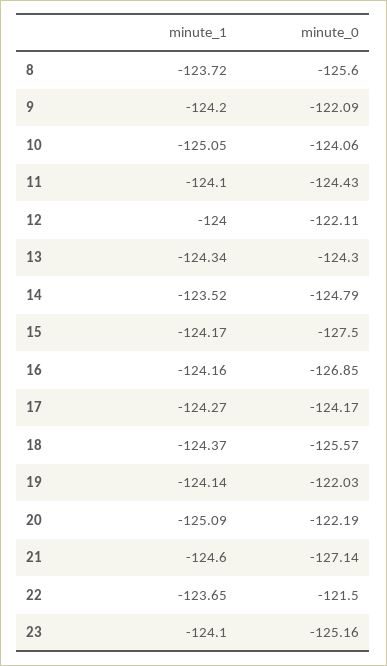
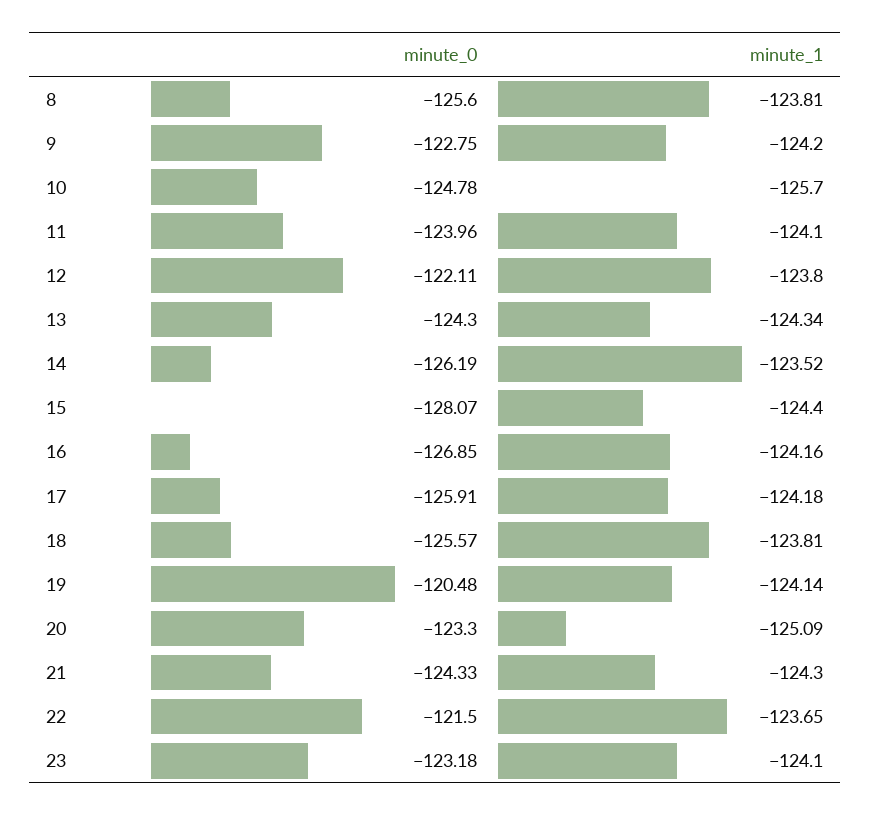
  {
    "minute_1": {
-     "8": -123.72,
+     "8": -123.81,
      "9": -124.2,
-     "10": -125.05,
+     "10": -125.7,
      "11": -124.1,
-     "12": -124,
+     "12": -123.8,
      "13": -124.34,
      "14": -123.52,
-     "15": -124.17,
+     "15": -124.4,
      "16": -124.16,
-     "17": -124.27,
+     "17": -124.18,
-     "18": -124.37,
+     "18": -123.81,
      "19": -124.14,
      "20": -125.09,
-     "21": -124.6,
+     "21": -124.3,
      "22": -123.65,
      "23": -124.1
    },
    "minute_0": {
      "8": -125.6,
-     "9": -122.09,
+     "9": -122.75,
-     "10": -124.06,
+     "10": -124.78,
-     "11": -124.43,
+     "11": -123.96,
      "12": -122.11,
      "13": -124.3,
-     "14": -124.79,
+     "14": -126.19,
-     "15": -127.5,
+     "15": -128.07,
      "16": -126.85,
-     "17": -124.17,
+     "17": -125.91,
      "18": -125.57,
-     "19": -122.03,
+     "19": -120.48,
-     "20": -122.19,
+     "20": -123.3,
-     "21": -127.14,
+     "21": -124.33,
      "22": -121.5,
-     "23": -125.16
+     "23": -123.18
    }
  }

